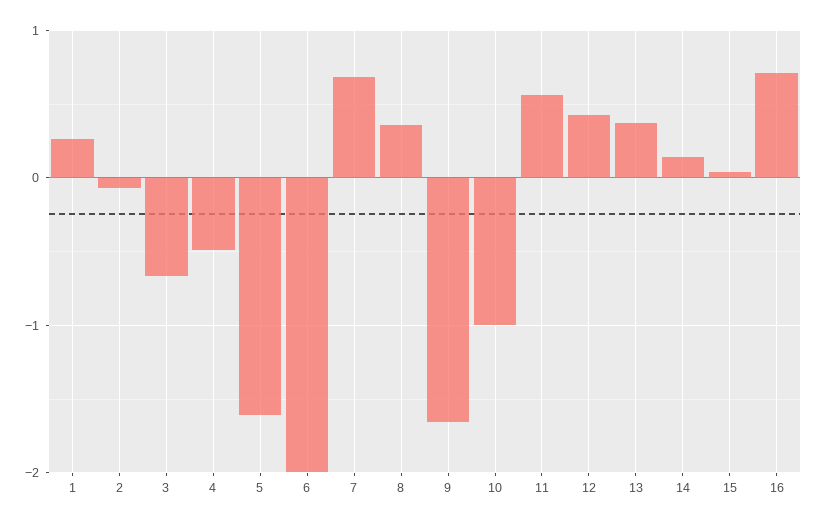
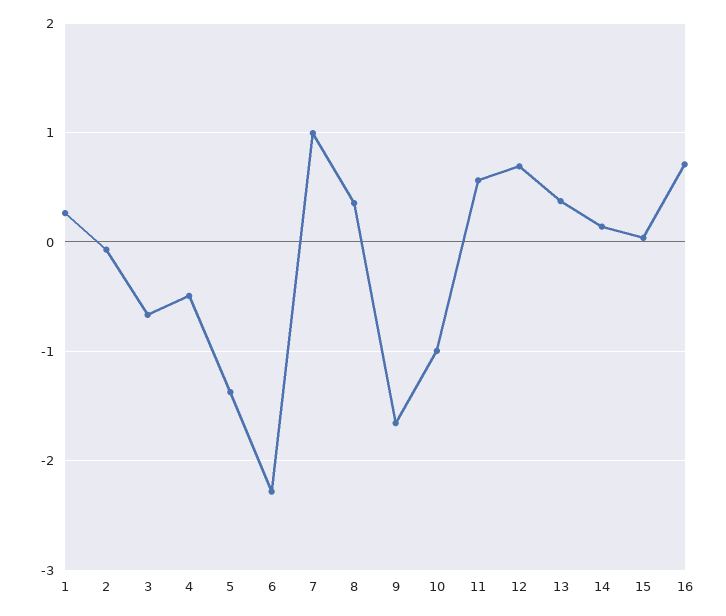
  {
    "1": 0.3,
    "2": -0.1,
    "3": -0.7,
    "4": -0.5,
-   "5": -1.6,
+   "5": -1.4,
-   "6": -2,
+   "6": -2.3,
-   "7": 0.7,
+   "7": 1,
    "8": 0.4,
    "9": -1.7,
    "10": -1,
    "11": 0.6,
-   "12": 0.4,
+   "12": 0.7,
    "13": 0.4,
    "14": 0.1,
    "15": 0,
    "16": 0.7
  }

